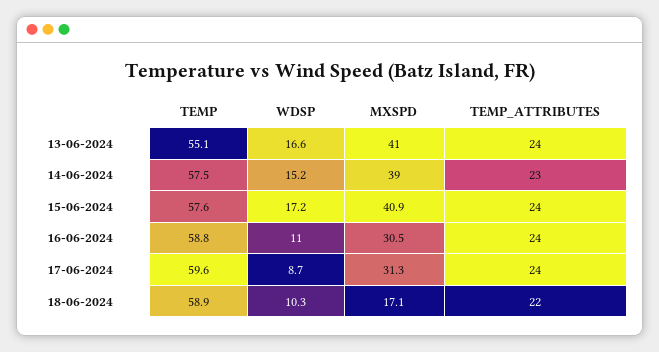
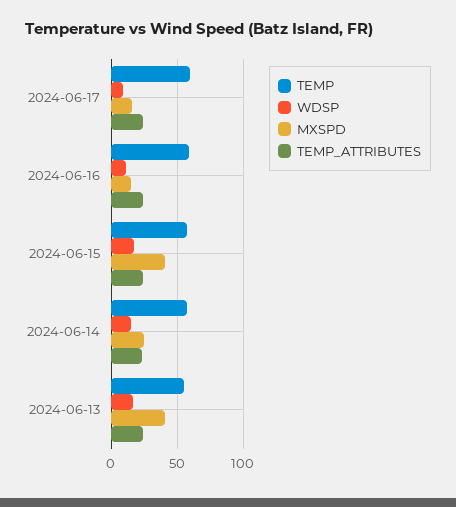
  {
    "TEMP": {
      "13-06-2024": 55.1,
      "14-06-2024": 57.5,
      "15-06-2024": 57.6,
      "16-06-2024": 58.8,
-     "17-06-2024": 59.6,
+     "17-06-2024": 59.6
-     "18-06-2024": 58.9
    },
    "WDSP": {
      "13-06-2024": 16.6,
      "14-06-2024": 15.2,
      "15-06-2024": 17.2,
      "16-06-2024": 11,
-     "17-06-2024": 8.7,
+     "17-06-2024": 8.7
-     "18-06-2024": 10.3
    },
    "MXSPD": {
      "13-06-2024": 41,
-     "14-06-2024": 39,
+     "14-06-2024": 25,
      "15-06-2024": 40.9,
-     "16-06-2024": 30.5,
+     "16-06-2024": 15,
-     "17-06-2024": 31.3,
+     "17-06-2024": 15
-     "18-06-2024": 17.1
    },
    "TEMP_ATTRIBUTES": {
      "13-06-2024": 24,
      "14-06-2024": 23,
      "15-06-2024": 24,
      "16-06-2024": 24,
-     "17-06-2024": 24,
+     "17-06-2024": 24
-     "18-06-2024": 22
    }
  }

